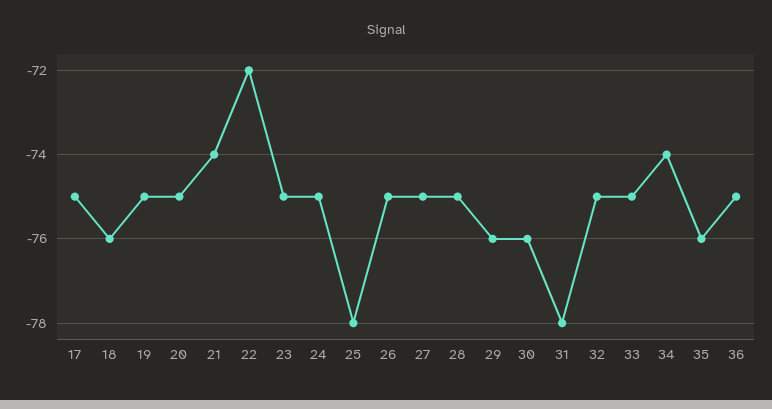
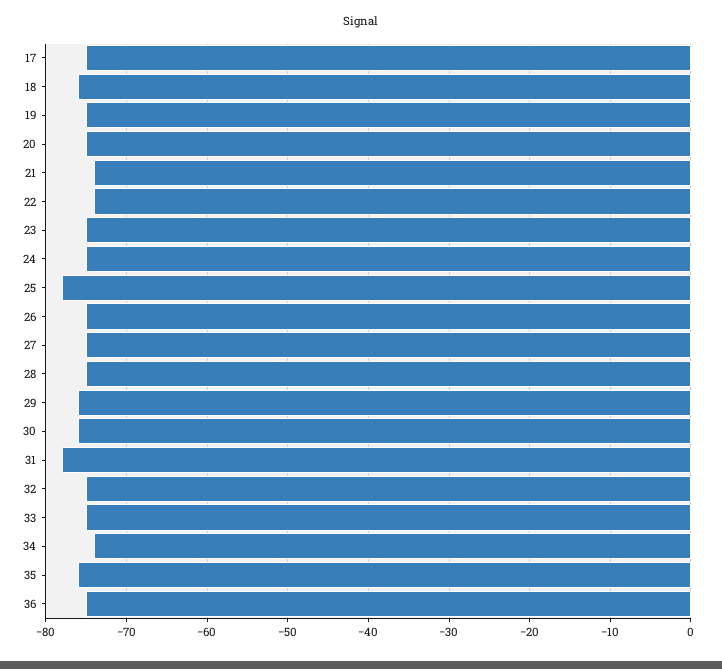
  {
    "17": -75,
    "18": -76,
    "19": -75,
    "20": -75,
    "21": -74,
-   "22": -72,
+   "22": -74,
    "23": -75,
    "24": -75,
    "25": -78,
    "26": -75,
    "27": -75,
    "28": -75,
    "29": -76,
    "30": -76,
    "31": -78,
    "32": -75,
    "33": -75,
    "34": -74,
    "35": -76,
    "36": -75
  }

